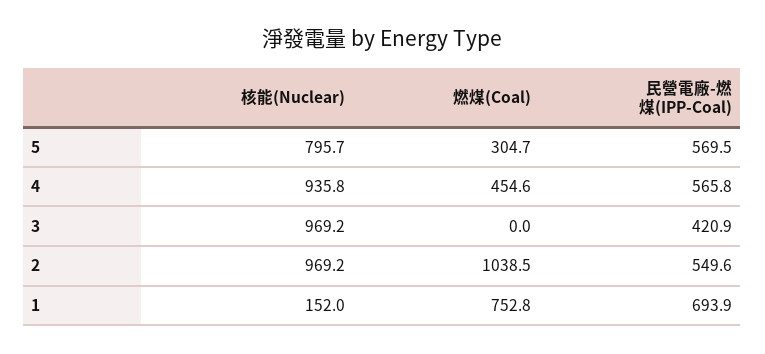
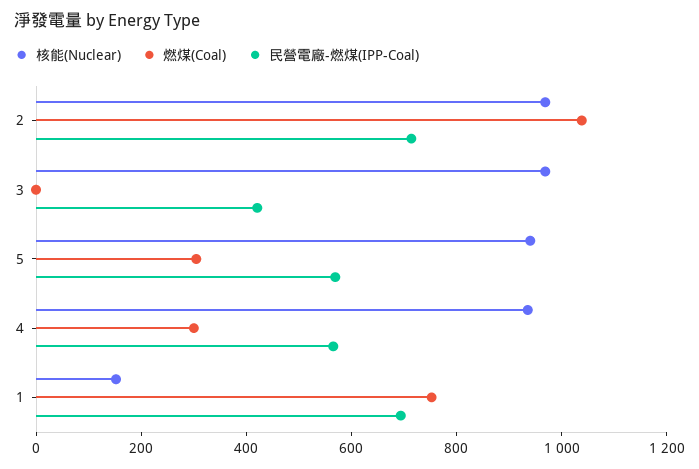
  {
    "核能(Nuclear)": {
-     "5": 795.7,
+     "5": 950,
      "4": 935.8,
      "3": 969.2,
      "2": 969.2,
      "1": 152
    },
    "燃煤(Coal)": {
      "5": 304.7,
-     "4": 454.6,
+     "4": 300,
      "3": 0,
      "2": 1038.5,
      "1": 752.8
    },
    "民營電廠-燃煤(IPP-Coal)": {
      "5": 569.5,
      "4": 565.8,
      "3": 420.9,
-     "2": 549.6,
+     "2": 700,
      "1": 693.9
    }
  }

